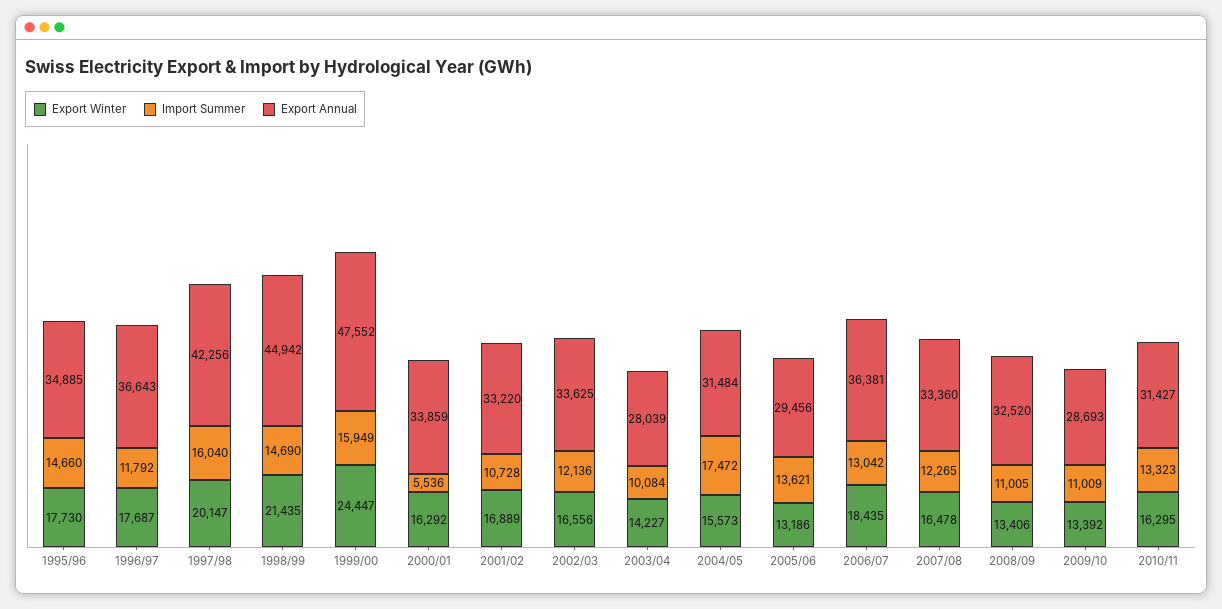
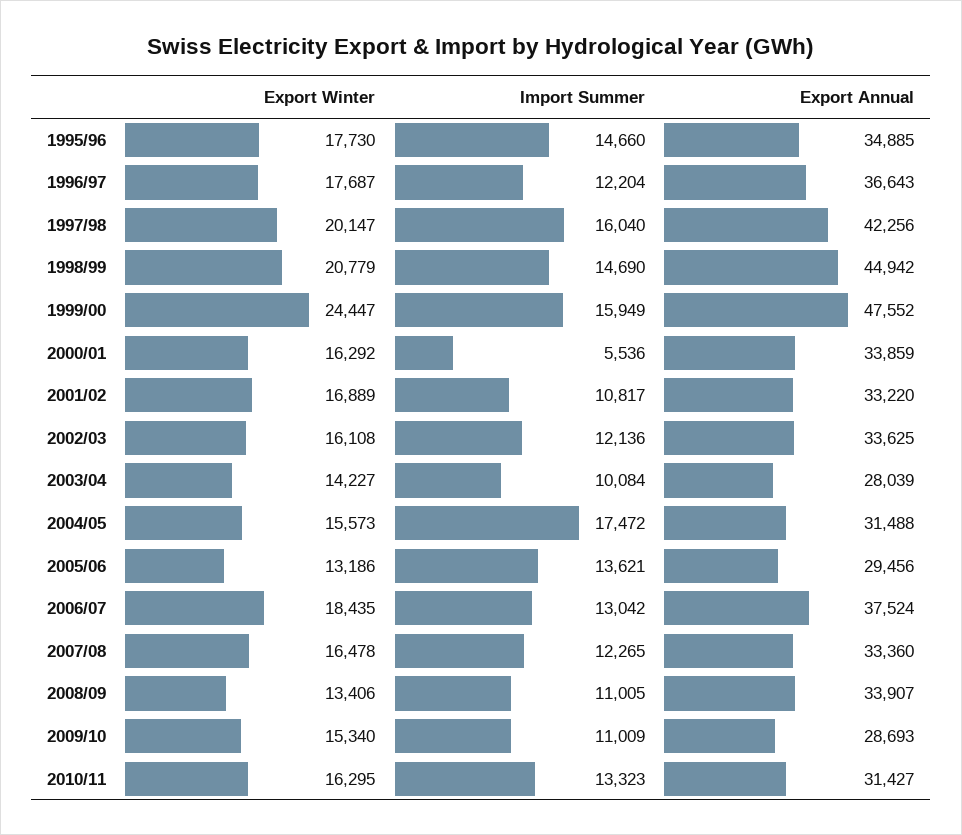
  {
    "Export Winter": {
      "1995/96": 17730,
      "1996/97": 17687,
      "1997/98": 20147,
-     "1998/99": 21435,
+     "1998/99": 20779,
      "1999/00": 24447,
      "2000/01": 16292,
      "2001/02": 16889,
-     "2002/03": 16556,
+     "2002/03": 16108,
      "2003/04": 14227,
      "2004/05": 15573,
      "2005/06": 13186,
      "2006/07": 18435,
      "2007/08": 16478,
      "2008/09": 13406,
-     "2009/10": 13392,
+     "2009/10": 15340,
      "2010/11": 16295
    },
    "Import Summer": {
      "1995/96": 14660,
-     "1996/97": 11792,
+     "1996/97": 12204,
      "1997/98": 16040,
      "1998/99": 14690,
      "1999/00": 15949,
      "2000/01": 5536,
-     "2001/02": 10728,
+     "2001/02": 10817,
      "2002/03": 12136,
      "2003/04": 10084,
      "2004/05": 17472,
      "2005/06": 13621,
      "2006/07": 13042,
      "2007/08": 12265,
      "2008/09": 11005,
      "2009/10": 11009,
      "2010/11": 13323
    },
    "Export Annual": {
      "1995/96": 34885,
      "1996/97": 36643,
      "1997/98": 42256,
      "1998/99": 44942,
      "1999/00": 47552,
      "2000/01": 33859,
      "2001/02": 33220,
      "2002/03": 33625,
      "2003/04": 28039,
-     "2004/05": 31484,
+     "2004/05": 31488,
      "2005/06": 29456,
-     "2006/07": 36381,
+     "2006/07": 37524,
      "2007/08": 33360,
-     "2008/09": 32520,
+     "2008/09": 33907,
      "2009/10": 28693,
      "2010/11": 31427
    }
  }

